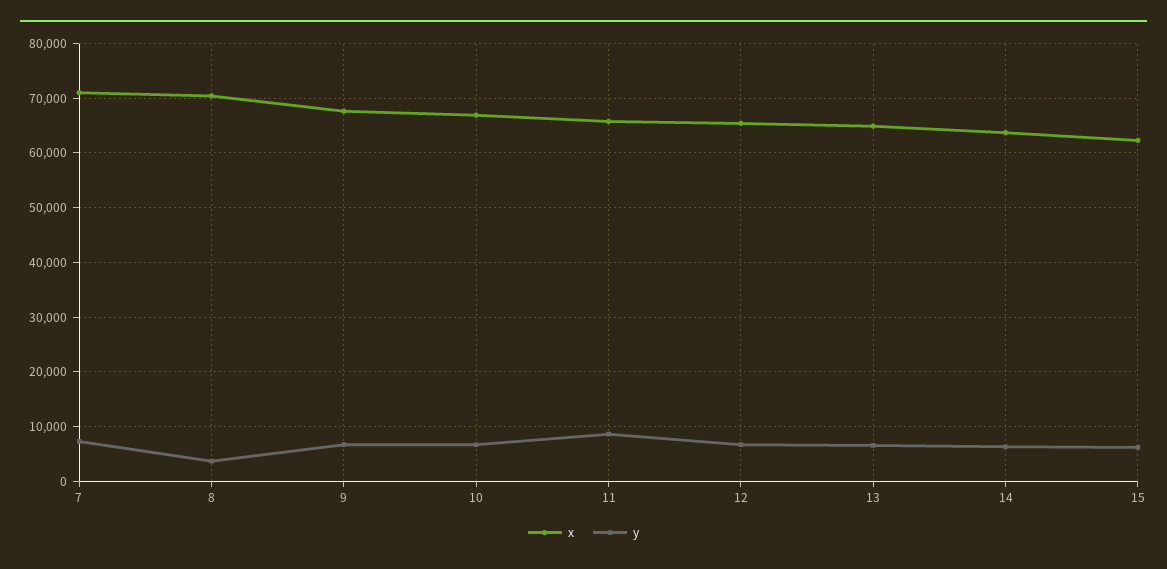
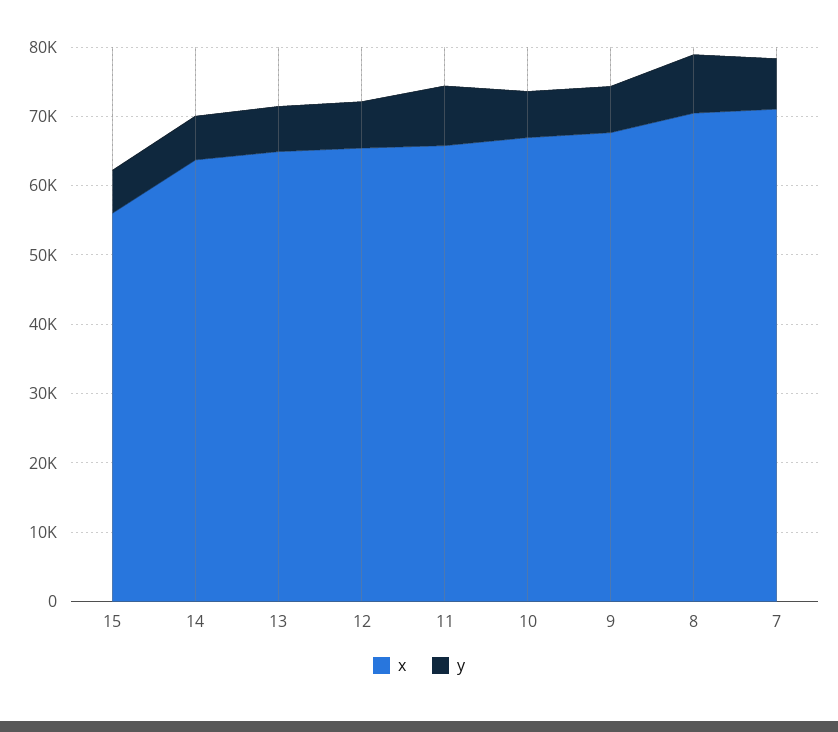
  {
    "x": {
      "7": 72000,
      "8": 70000,
      "9": 68000,
      "10": 66000,
      "11": 66000,
      "12": 66000,
      "13": 64000,
      "14": 64000,
-     "15": 62000
+     "15": 56000
    },
    "y": {
      "7": 8000,
-     "8": 4000,
+     "8": 8000,
      "9": 6000,
      "10": 6000,
      "11": 8000,
      "12": 6000,
      "13": 6000,
      "14": 6000,
      "15": 6000
    }
  }

